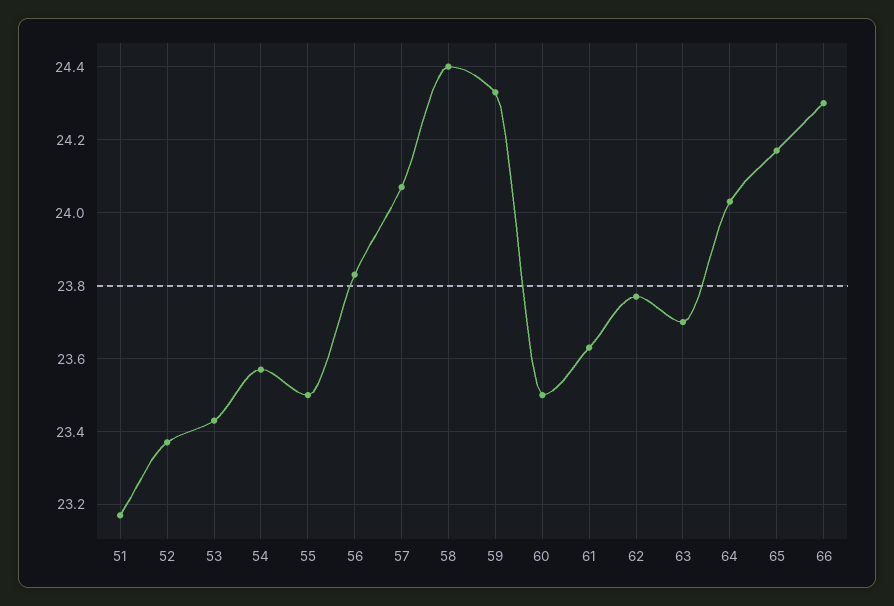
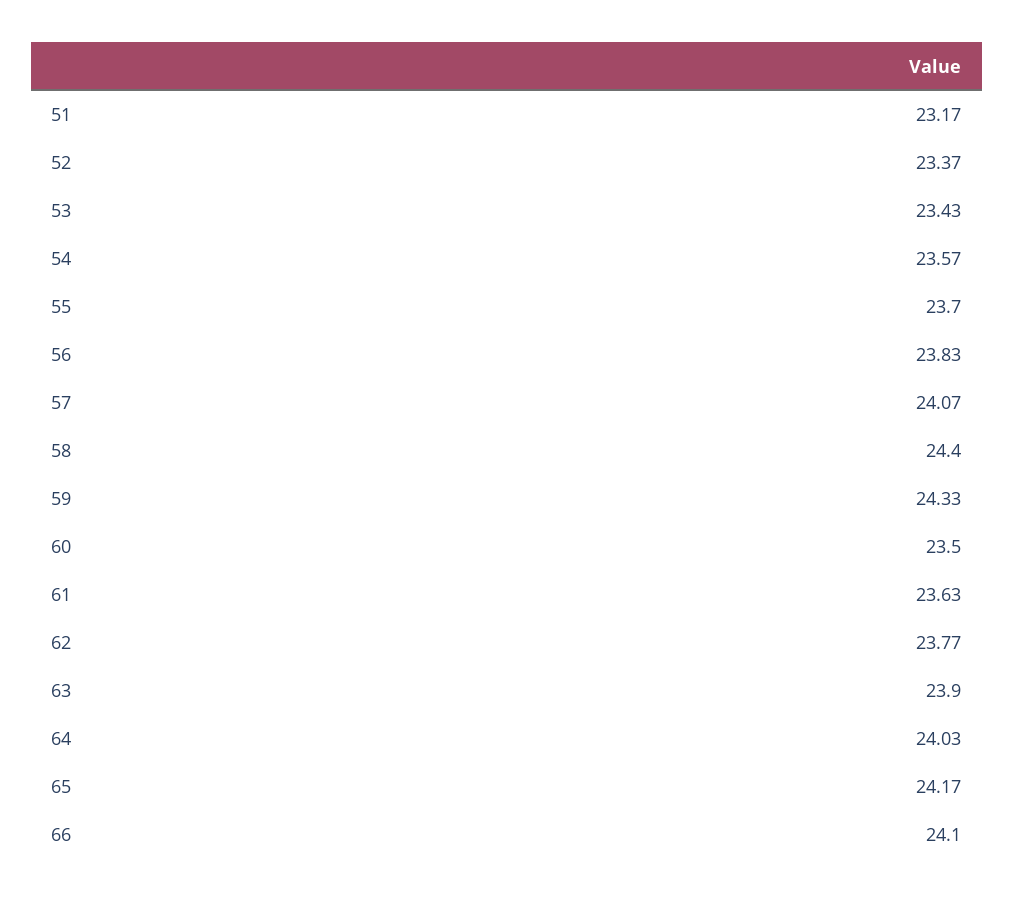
  {
    "51": 23.17,
    "52": 23.37,
    "53": 23.43,
    "54": 23.57,
-   "55": 23.5,
+   "55": 23.7,
    "56": 23.83,
    "57": 24.07,
    "58": 24.4,
    "59": 24.33,
    "60": 23.5,
    "61": 23.63,
    "62": 23.77,
-   "63": 23.7,
+   "63": 23.9,
    "64": 24.03,
    "65": 24.17,
-   "66": 24.3
+   "66": 24.1
  }

